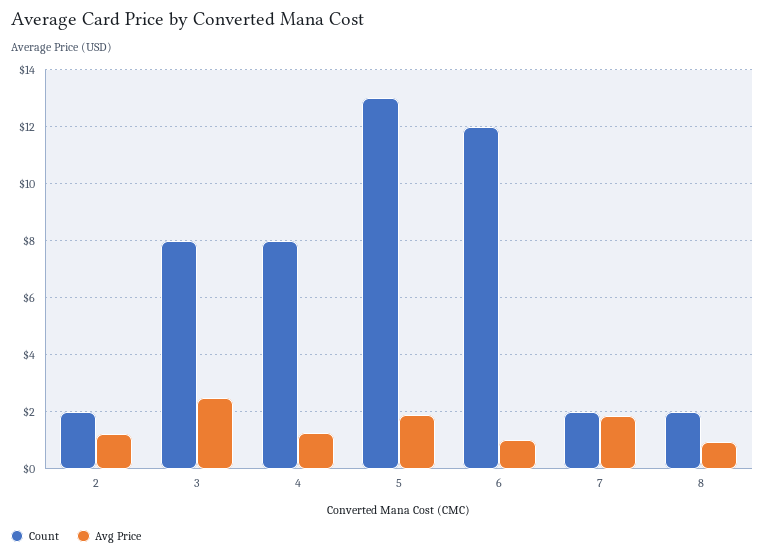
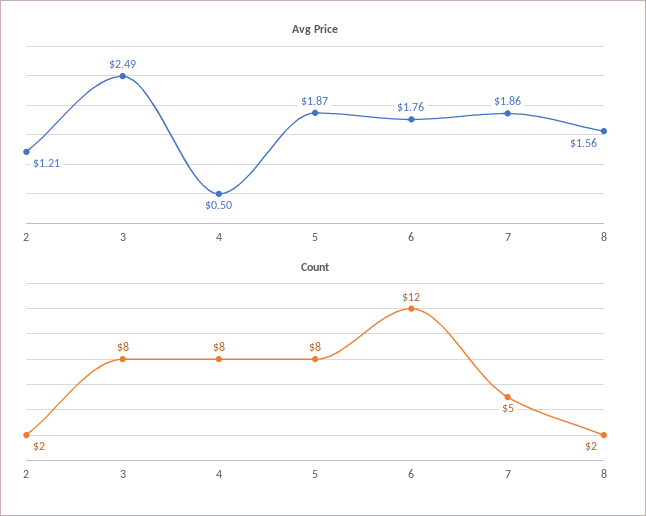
  {
    "Count": {
      "2": 2,
      "3": 8,
      "4": 8,
-     "5": 13,
+     "5": 8,
      "6": 12,
-     "7": 2,
+     "7": 5,
      "8": 2
    },
    "Avg Price": {
      "2": 1.21,
      "3": 2.49,
-     "4": 1.25,
+     "4": 0.5,
      "5": 1.87,
-     "6": 1,
+     "6": 1.76,
      "7": 1.86,
-     "8": 1
+     "8": 1.56
    }
  }

